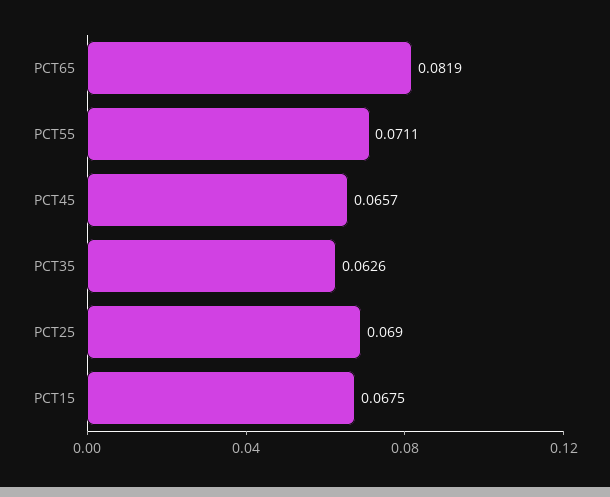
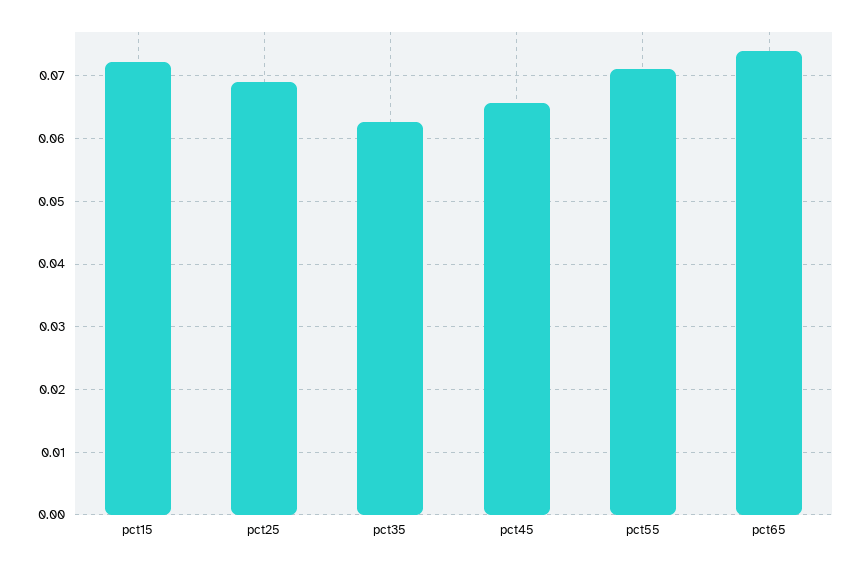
  {
-   "PCT65": 0.0819,
+   "PCT65": 0.074,
    "PCT55": 0.0711,
    "PCT45": 0.0657,
    "PCT35": 0.0626,
    "PCT25": 0.069,
-   "PCT15": 0.0675
+   "PCT15": 0.072
  }

